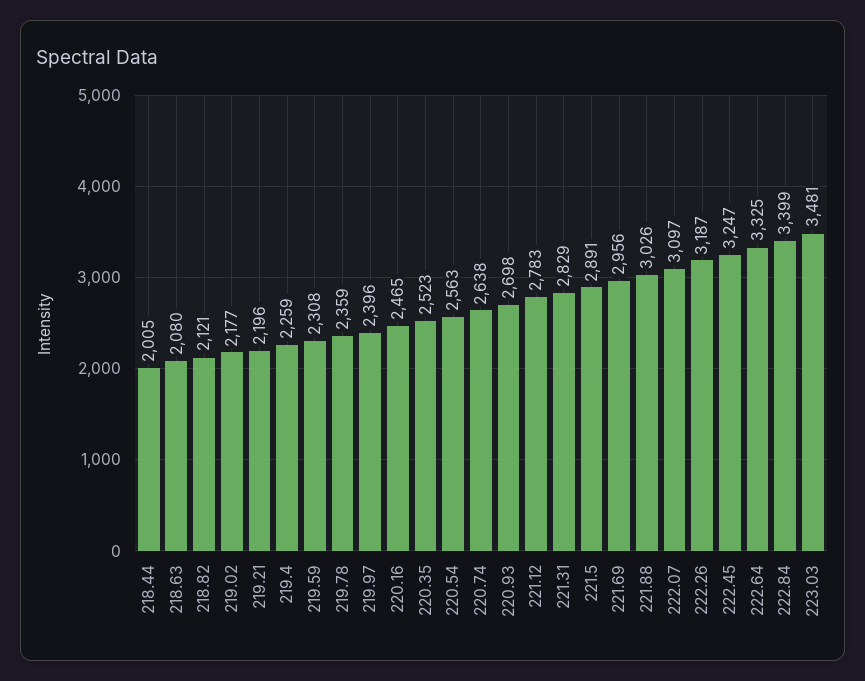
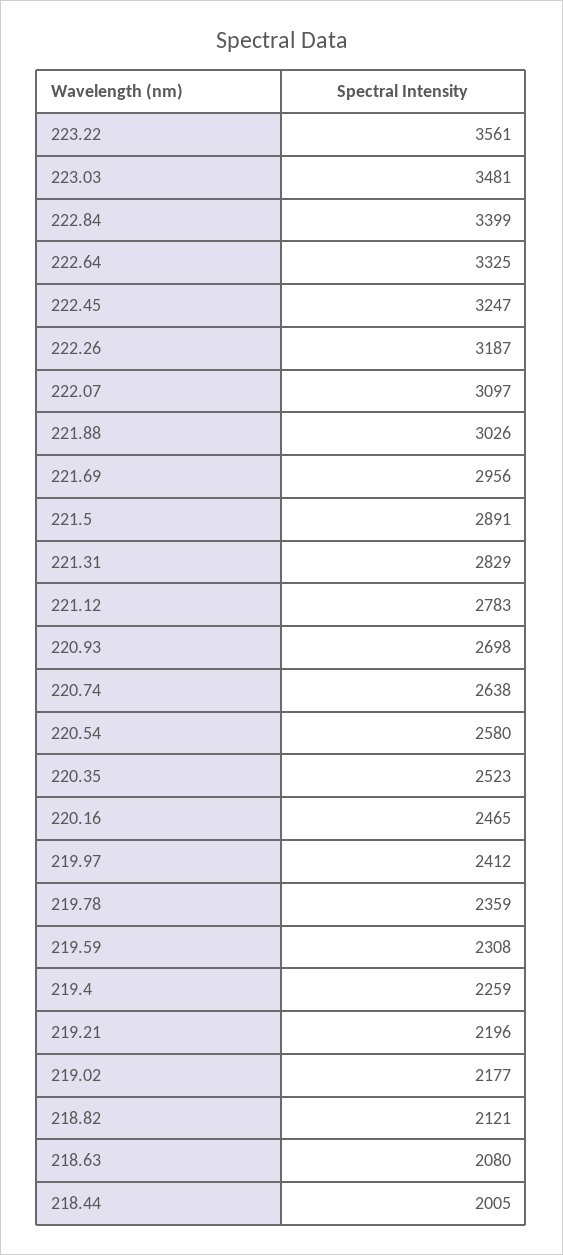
  {
    "218.44": 2005,
    "218.63": 2080,
    "218.82": 2121,
    "219.02": 2177,
    "219.21": 2196,
    "219.4": 2259,
    "219.59": 2308,
    "219.78": 2359,
-   "219.97": 2396,
+   "219.97": 2412,
    "220.16": 2465,
    "220.35": 2523,
-   "220.54": 2563,
+   "220.54": 2580,
    "220.74": 2638,
    "220.93": 2698,
    "221.12": 2783,
    "221.31": 2829,
    "221.5": 2891,
    "221.69": 2956,
    "221.88": 3026,
    "222.07": 3097,
    "222.26": 3187,
    "222.45": 3247,
    "222.64": 3325,
    "222.84": 3399,
-   "223.03": 3481
+   "223.03": 3481,
+   "223.22": 3561
  }

